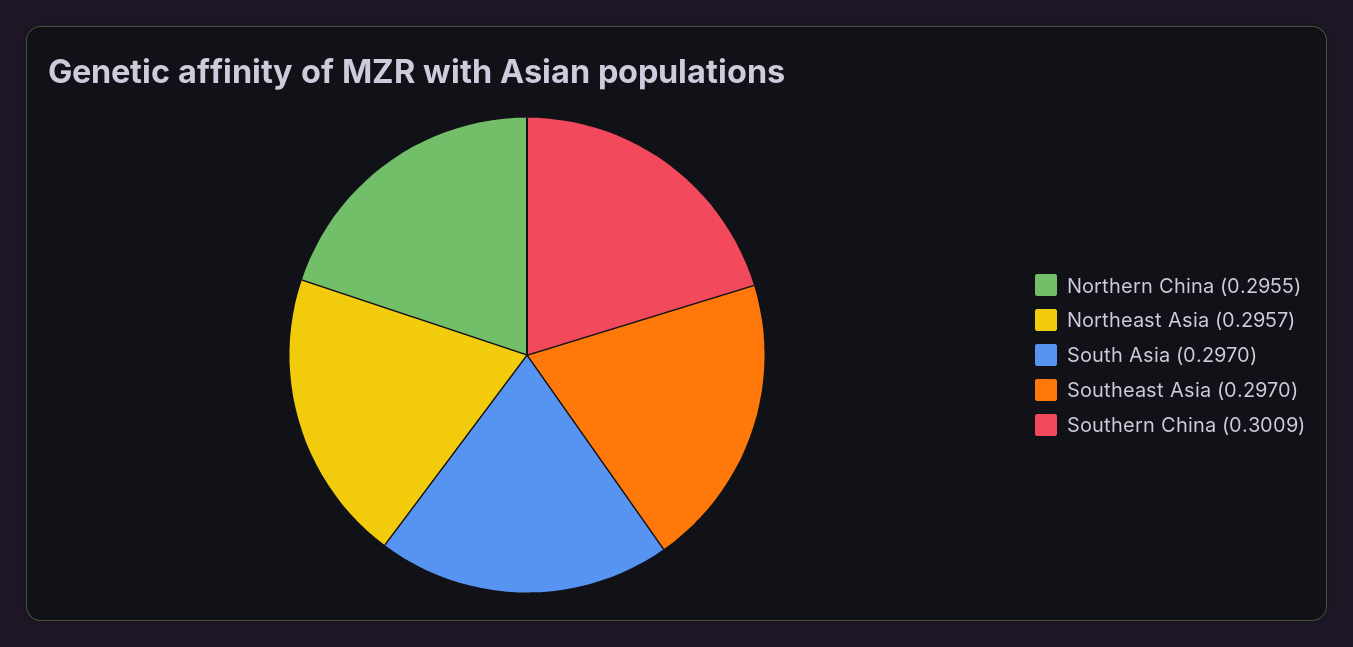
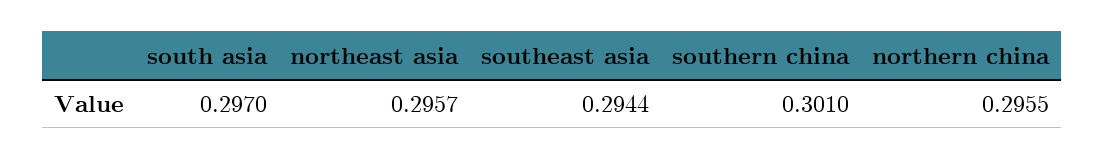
  {
    "Northern China": 0.2955,
    "Northeast Asia": 0.2957,
    "South Asia": 0.297,
-   "Southeast Asia": 0.297,
+   "Southeast Asia": 0.2944,
-   "Southern China": 0.3009
+   "Southern China": 0.301
  }

